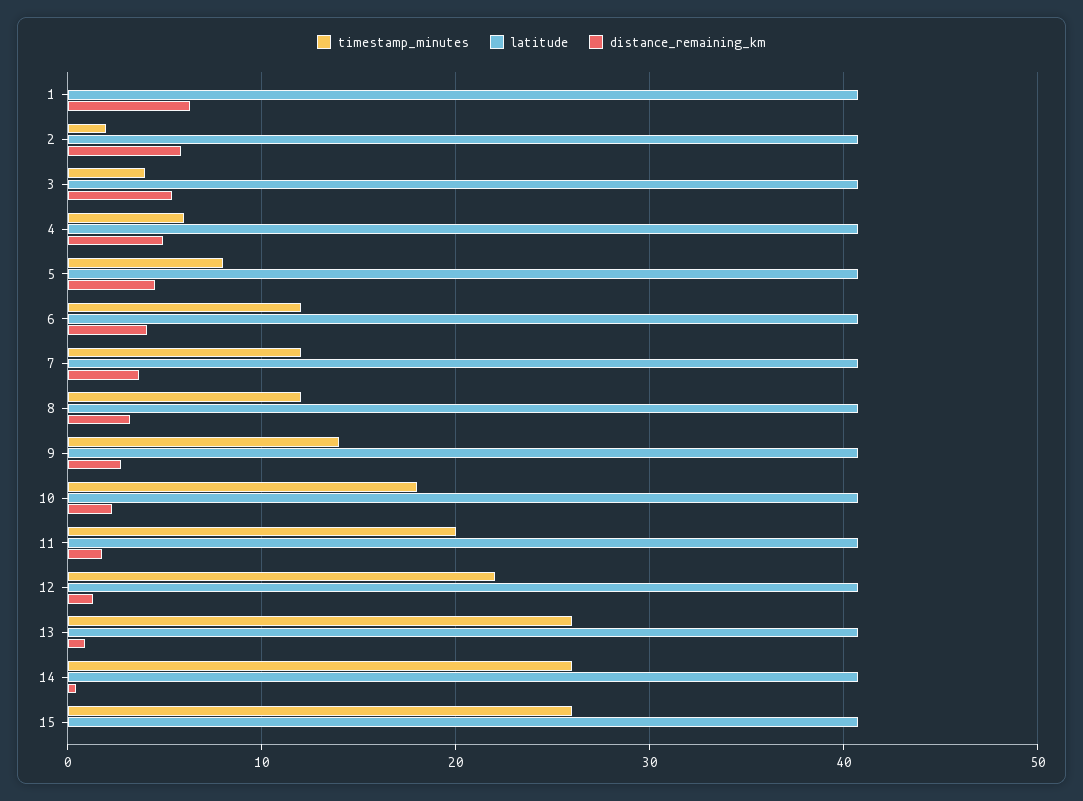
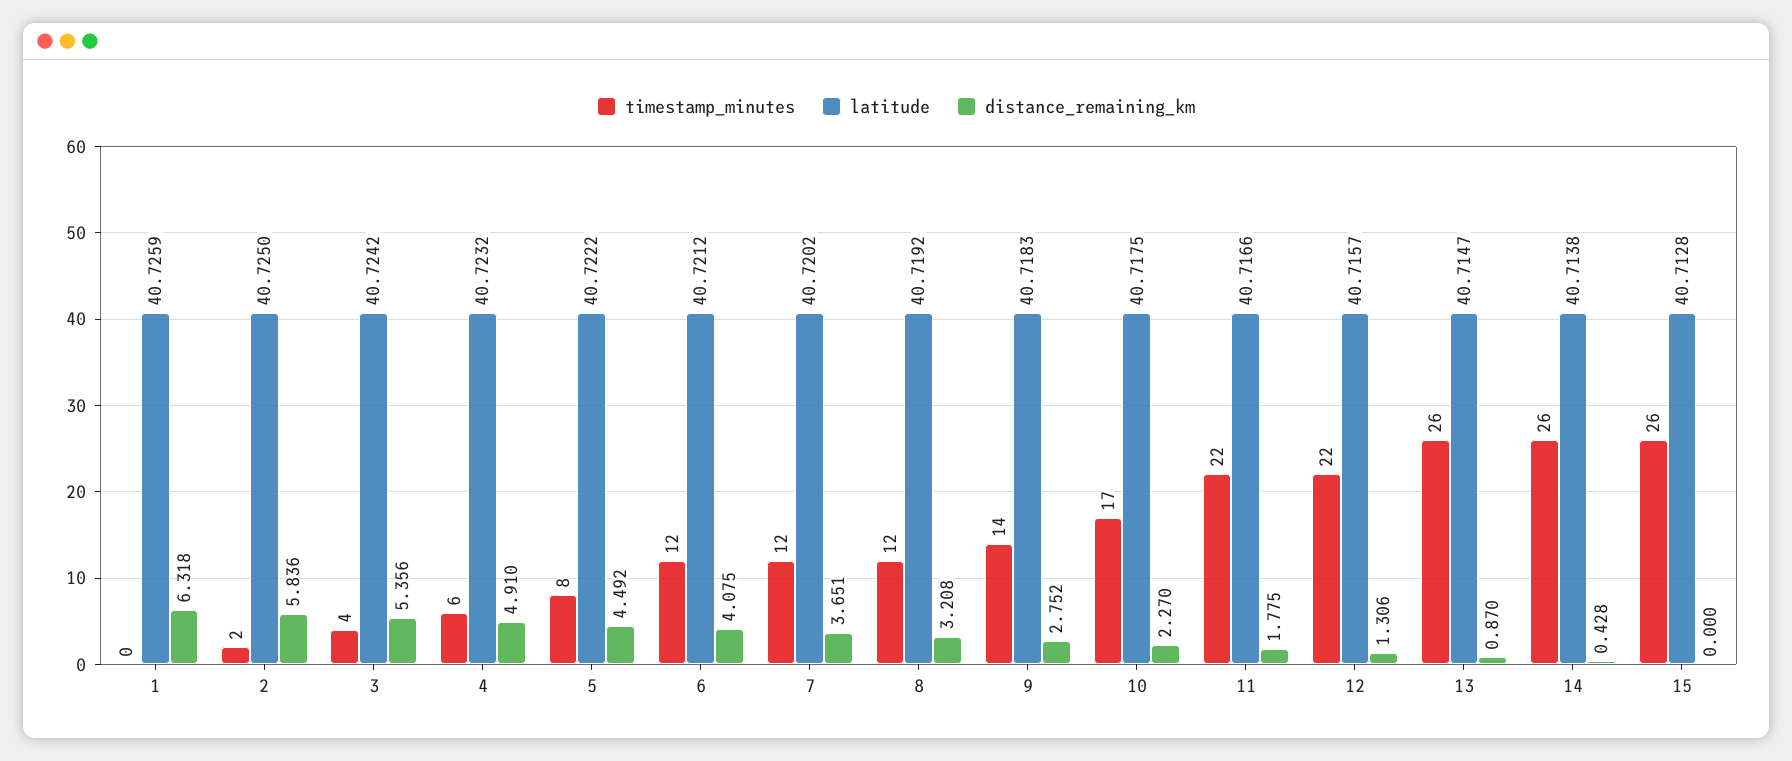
  {
    "timestamp_minutes": {
      "1": 0,
      "2": 2,
      "3": 4,
      "4": 6,
      "5": 8,
      "6": 12,
      "7": 12,
      "8": 12,
      "9": 14,
-     "10": 18,
+     "10": 17,
-     "11": 20,
+     "11": 22,
      "12": 22,
      "13": 26,
      "14": 26,
      "15": 26
    },
    "latitude": {
      "1": 40.7259,
      "2": 40.725,
      "3": 40.7242,
      "4": 40.7232,
      "5": 40.7222,
      "6": 40.7212,
      "7": 40.7202,
      "8": 40.7192,
      "9": 40.7183,
      "10": 40.7175,
      "11": 40.7166,
      "12": 40.7157,
      "13": 40.7147,
      "14": 40.7138,
      "15": 40.7128
    },
    "distance_remaining_km": {
      "1": 6.318,
      "2": 5.836,
      "3": 5.356,
      "4": 4.91,
      "5": 4.492,
      "6": 4.075,
      "7": 3.651,
      "8": 3.208,
      "9": 2.752,
      "10": 2.27,
      "11": 1.775,
      "12": 1.306,
      "13": 0.87,
      "14": 0.428,
      "15": 0
    }
  }

